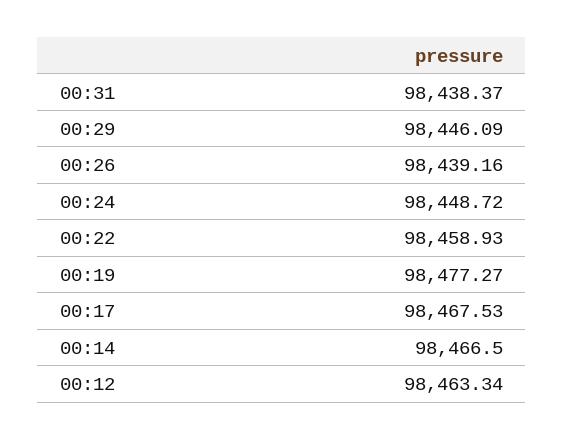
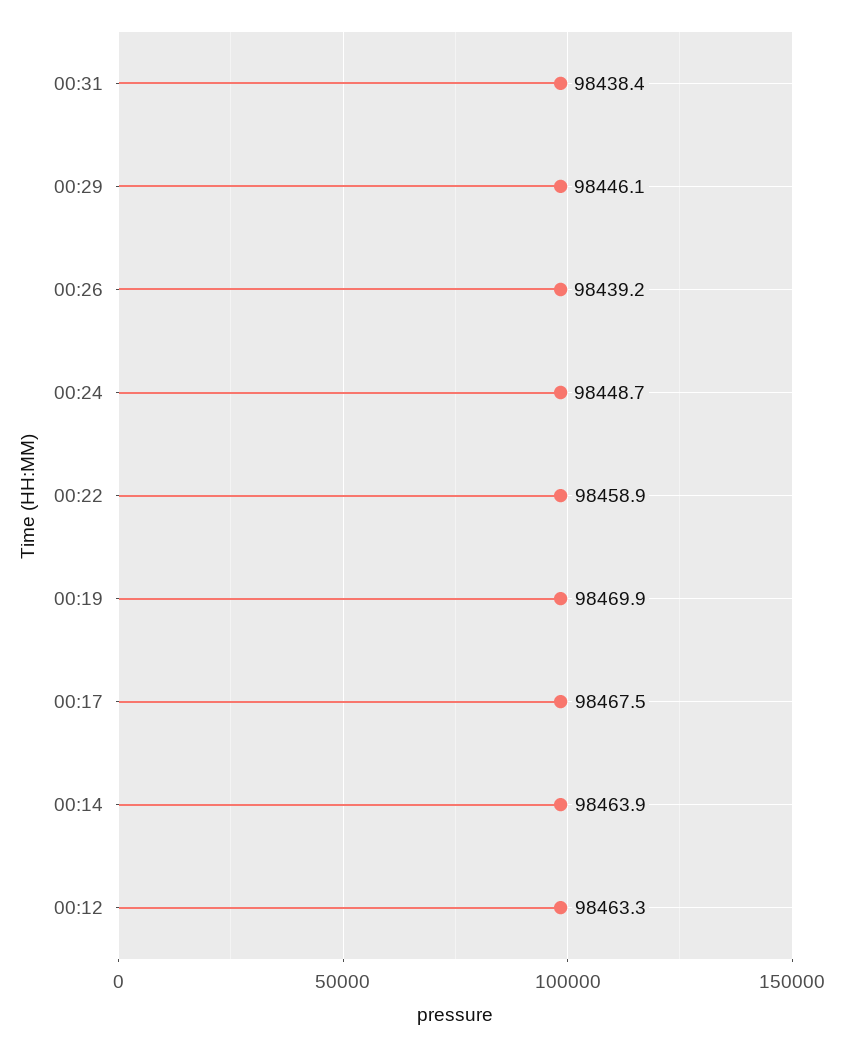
  {
    "00:31": 98438.37,
    "00:29": 98446.09,
    "00:26": 98439.16,
    "00:24": 98448.72,
    "00:22": 98458.93,
-   "00:19": 98477.27,
+   "00:19": 98469.9,
    "00:17": 98467.53,
-   "00:14": 98466.5,
+   "00:14": 98463.9,
    "00:12": 98463.34
  }

